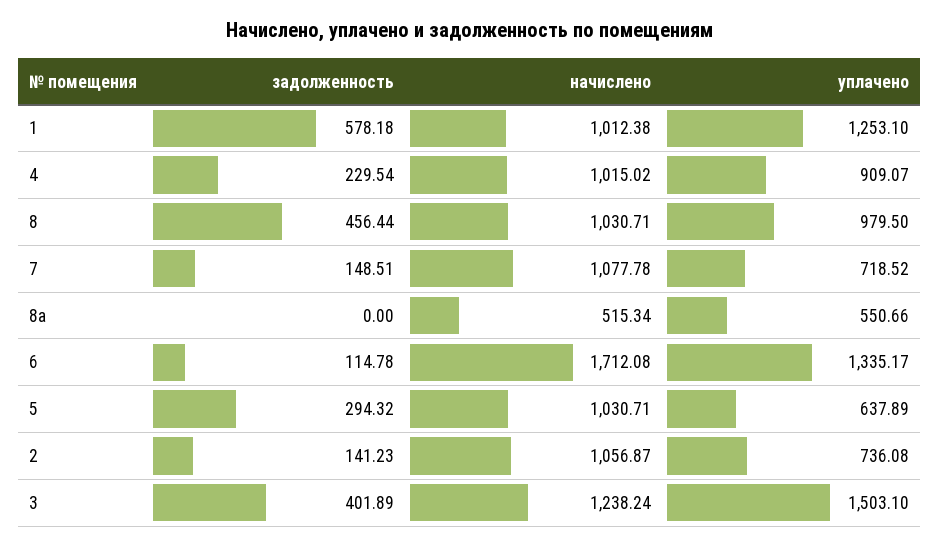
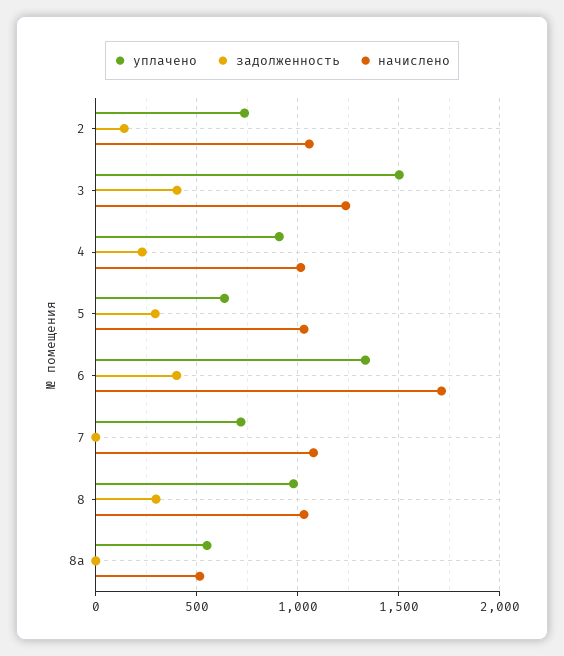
  {
    "задолженность": {
-     "1": 578.18,
      "4": 229.54,
-     "8": 456.44,
+     "8": 300,
-     "7": 148.51,
+     "7": 0,
      "8а": 0,
-     "6": 114.78,
+     "6": 400,
      "5": 294.32,
      "2": 141.23,
      "3": 401.89
    },
    "начислено": {
-     "1": 1012.38,
      "4": 1015.02,
      "8": 1030.71,
      "7": 1077.78,
      "8а": 515.34,
      "6": 1712.08,
      "5": 1030.71,
      "2": 1056.87,
      "3": 1238.24
    },
    "уплачено": {
-     "1": 1253.1,
      "4": 909.07,
      "8": 979.5,
      "7": 718.52,
      "8а": 550.66,
      "6": 1335.17,
      "5": 637.89,
      "2": 736.08,
      "3": 1503.1
    }
  }

